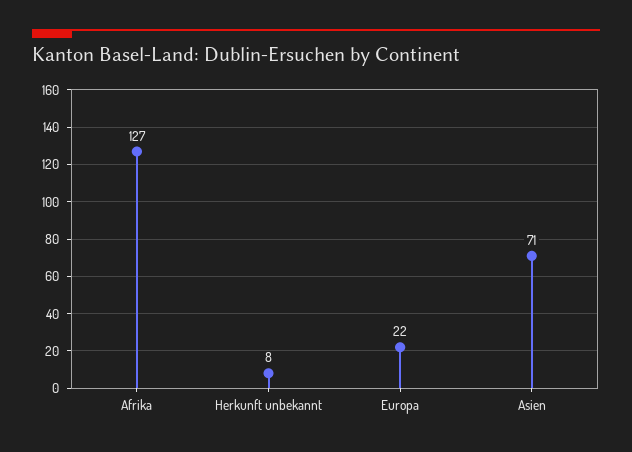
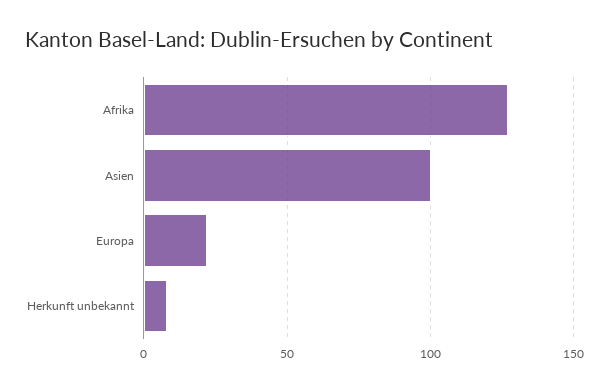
  {
    "Afrika": 127,
    "Herkunft unbekannt": 8,
    "Europa": 22,
-   "Asien": 71
+   "Asien": 100
  }

